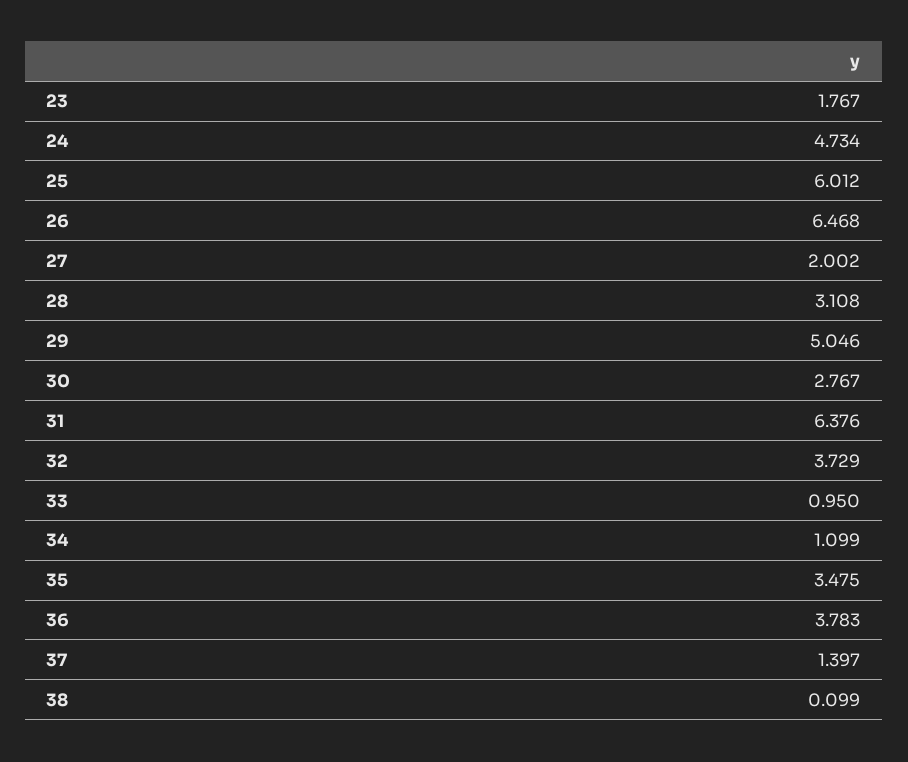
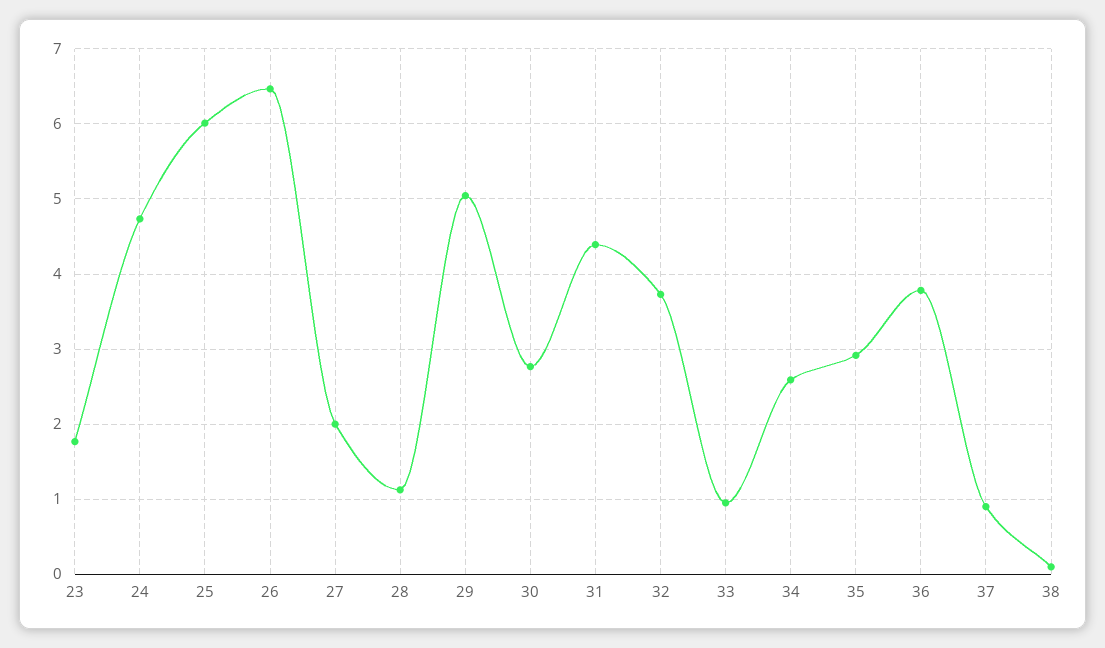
  {
    "23": 1.767,
    "24": 4.734,
    "25": 6.012,
    "26": 6.468,
    "27": 2.002,
-   "28": 3.108,
+   "28": 1.1,
    "29": 5.046,
    "30": 2.767,
-   "31": 6.376,
+   "31": 4.4,
    "32": 3.729,
    "33": 0.95,
-   "34": 1.099,
+   "34": 2.6,
-   "35": 3.475,
+   "35": 2.9,
    "36": 3.783,
-   "37": 1.397,
+   "37": 0.9,
    "38": 0.099
  }

